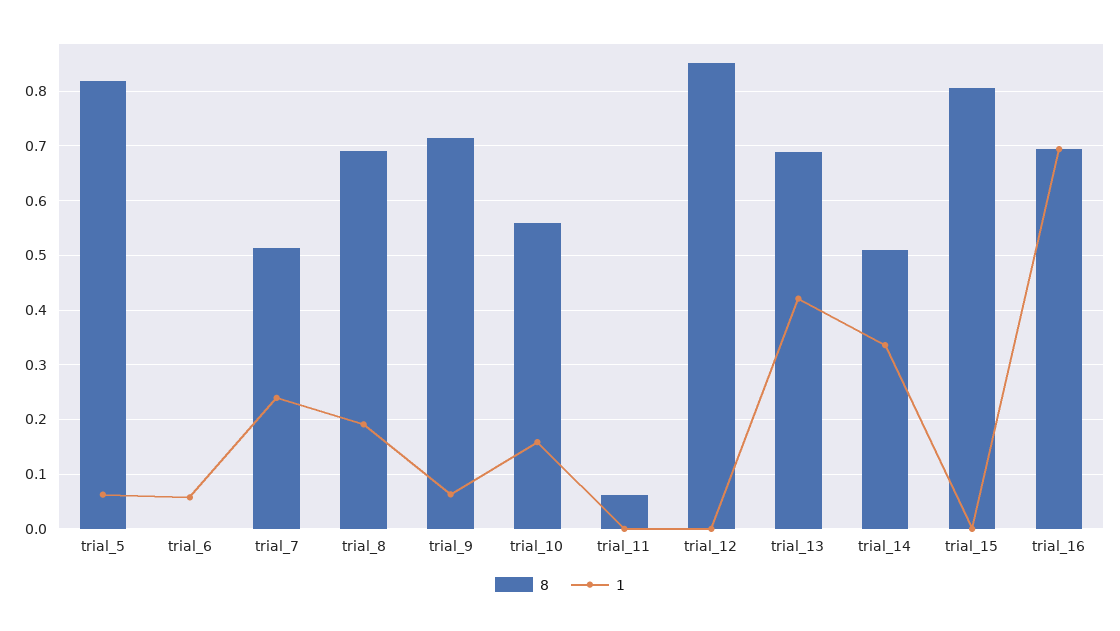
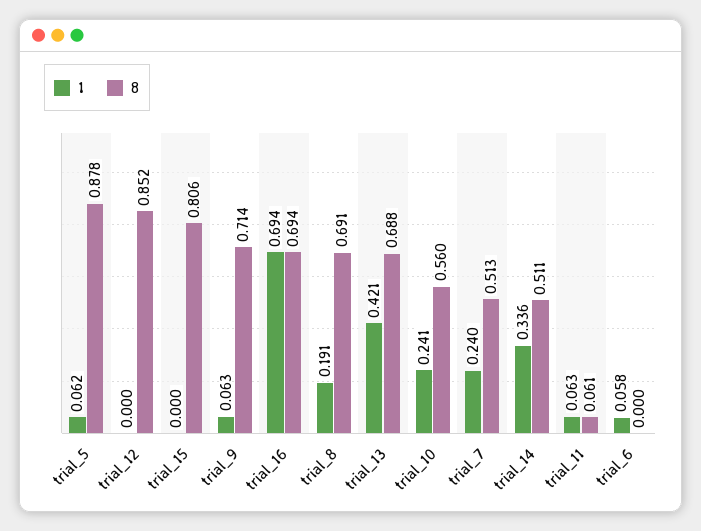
  {
    "8": {
-     "trial_5": 0.82,
+     "trial_5": 0.878,
      "trial_6": 0,
      "trial_7": 0.513,
      "trial_8": 0.691,
      "trial_9": 0.714,
      "trial_10": 0.56,
      "trial_11": 0.061,
      "trial_12": 0.852,
      "trial_13": 0.688,
      "trial_14": 0.511,
      "trial_15": 0.806,
      "trial_16": 0.694
    },
    "1": {
      "trial_5": 0.062,
      "trial_6": 0.058,
      "trial_7": 0.24,
      "trial_8": 0.191,
      "trial_9": 0.063,
-     "trial_10": 0.16,
+     "trial_10": 0.241,
-     "trial_11": 0,
+     "trial_11": 0.063,
      "trial_12": 0,
      "trial_13": 0.421,
      "trial_14": 0.336,
      "trial_15": 0,
      "trial_16": 0.694
    }
  }

